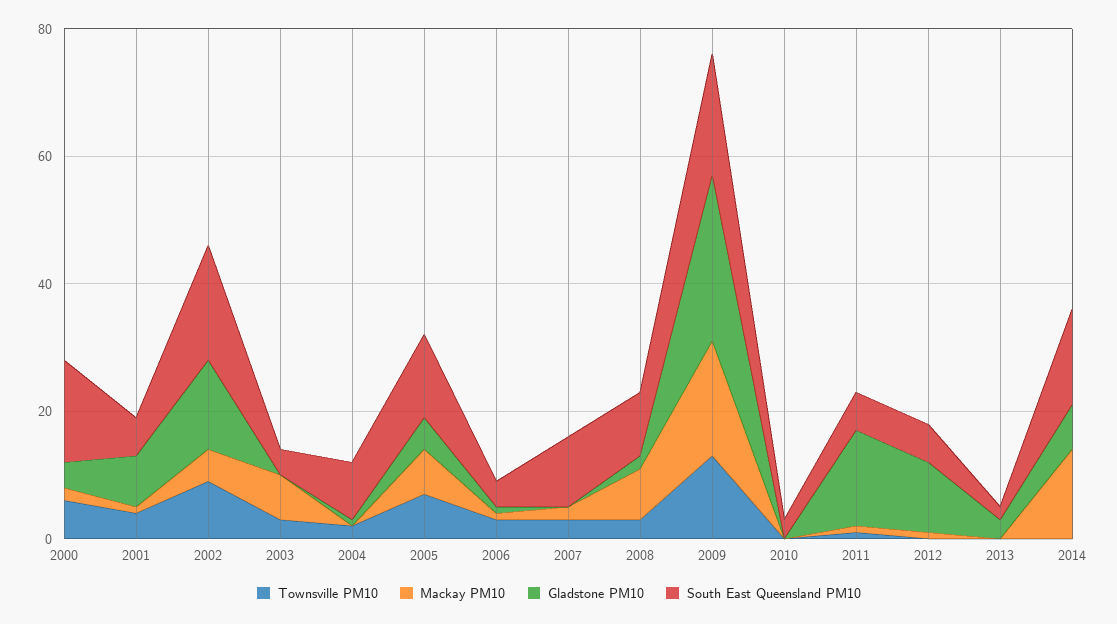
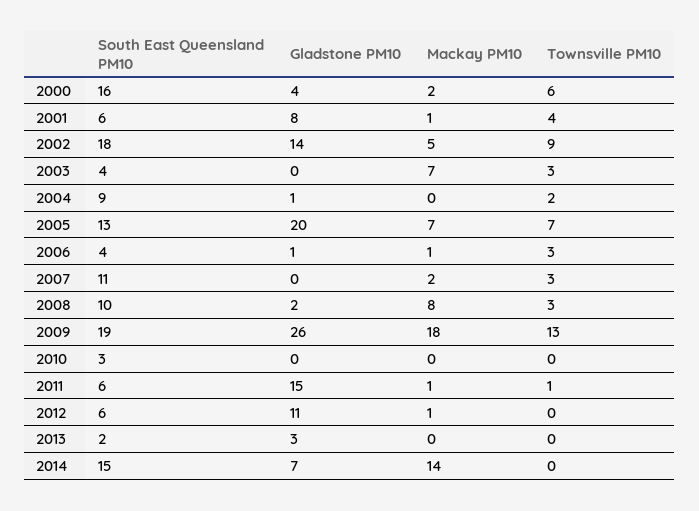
  {
    "Townsville PM10": {
      "2000": 6,
      "2001": 4,
      "2002": 9,
      "2003": 3,
      "2004": 2,
      "2005": 7,
      "2006": 3,
      "2007": 3,
      "2008": 3,
      "2009": 13,
      "2010": 0,
      "2011": 1,
      "2012": 0,
      "2013": 0,
      "2014": 0
    },
    "Mackay PM10": {
      "2000": 2,
      "2001": 1,
      "2002": 5,
      "2003": 7,
      "2004": 0,
      "2005": 7,
      "2006": 1,
      "2007": 2,
      "2008": 8,
      "2009": 18,
      "2010": 0,
      "2011": 1,
      "2012": 1,
      "2013": 0,
      "2014": 14
    },
    "Gladstone PM10": {
      "2000": 4,
      "2001": 8,
      "2002": 14,
      "2003": 0,
      "2004": 1,
-     "2005": 5,
+     "2005": 20,
      "2006": 1,
      "2007": 0,
      "2008": 2,
      "2009": 26,
      "2010": 0,
      "2011": 15,
      "2012": 11,
      "2013": 3,
      "2014": 7
    },
    "South East Queensland PM10": {
      "2000": 16,
      "2001": 6,
      "2002": 18,
      "2003": 4,
      "2004": 9,
      "2005": 13,
      "2006": 4,
      "2007": 11,
      "2008": 10,
      "2009": 19,
      "2010": 3,
      "2011": 6,
      "2012": 6,
      "2013": 2,
      "2014": 15
    }
  }

